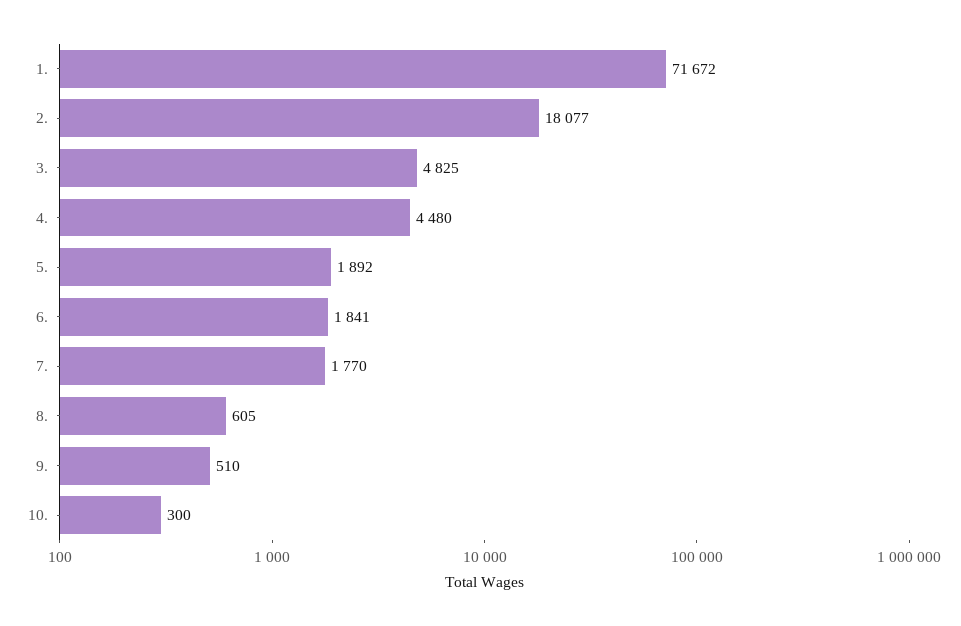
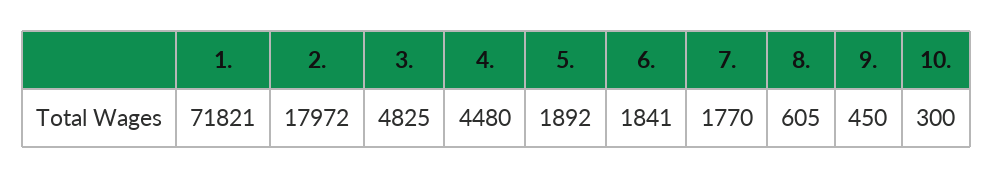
  {
-   "1.": 71672,
+   "1.": 71821,
-   "2.": 18077,
+   "2.": 17972,
    "3.": 4825,
    "4.": 4480,
    "5.": 1892,
    "6.": 1841,
    "7.": 1770,
    "8.": 605,
-   "9.": 510,
+   "9.": 450,
    "10.": 300
  }

